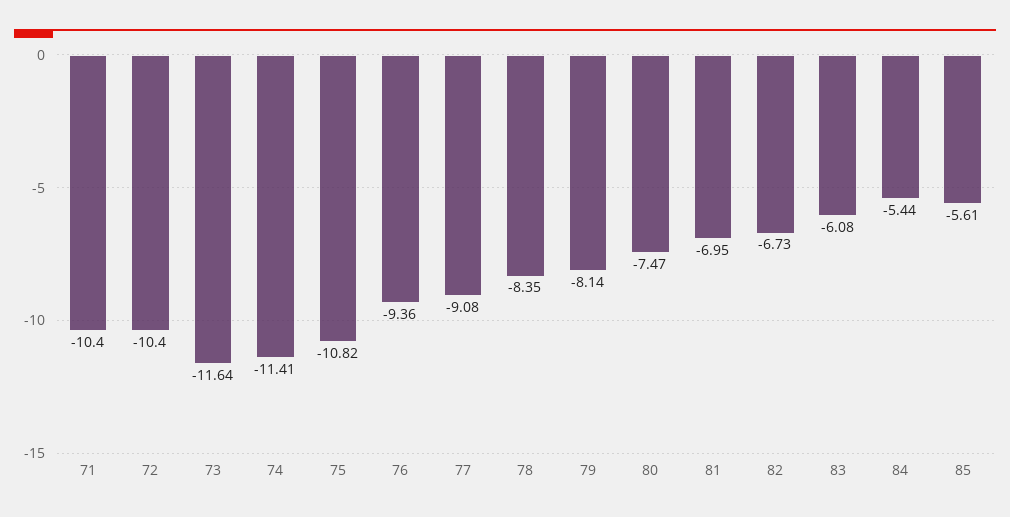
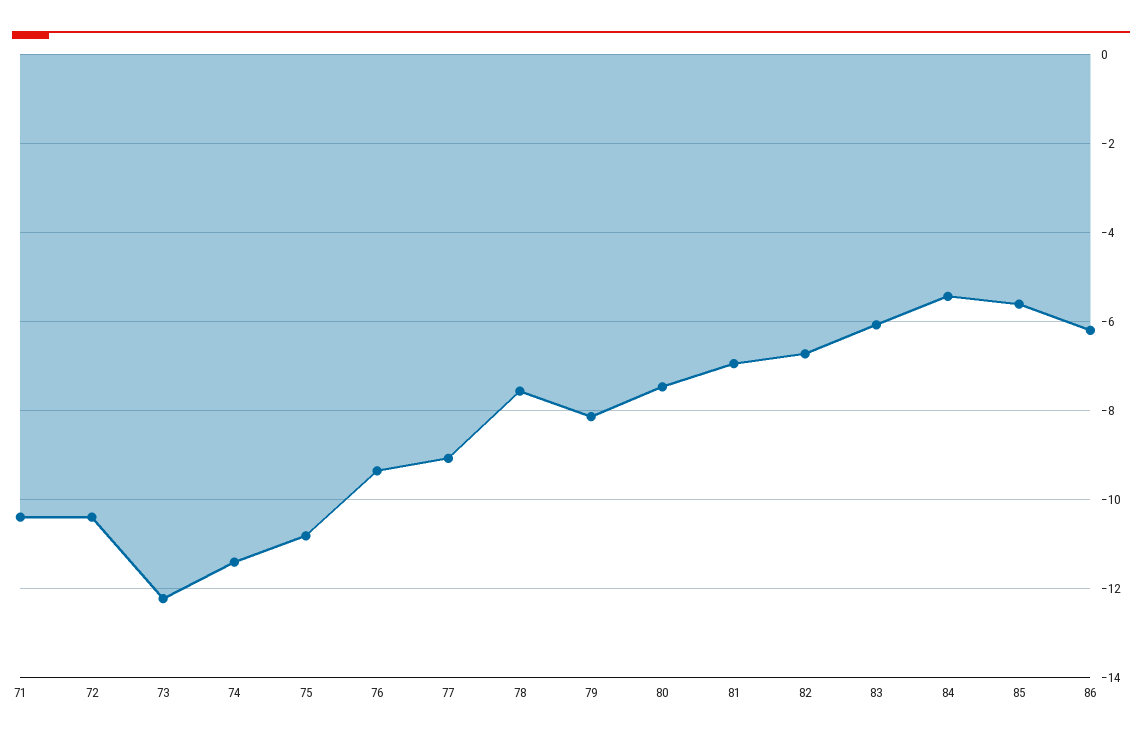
  {
    "71": -10.4,
    "72": -10.4,
-   "73": -11.64,
+   "73": -12.2,
    "74": -11.41,
    "75": -10.82,
    "76": -9.36,
    "77": -9.08,
-   "78": -8.35,
+   "78": -7.6,
    "79": -8.14,
    "80": -7.47,
    "81": -6.95,
    "82": -6.73,
    "83": -6.08,
    "84": -5.44,
-   "85": -5.61
+   "85": -5.61,
+   "86": -6.2
  }

